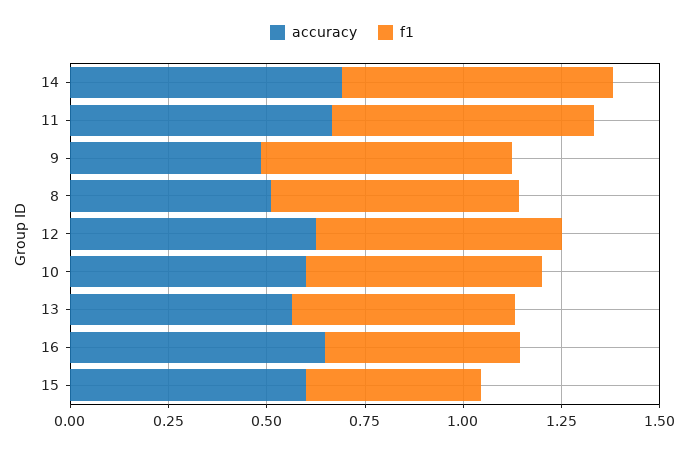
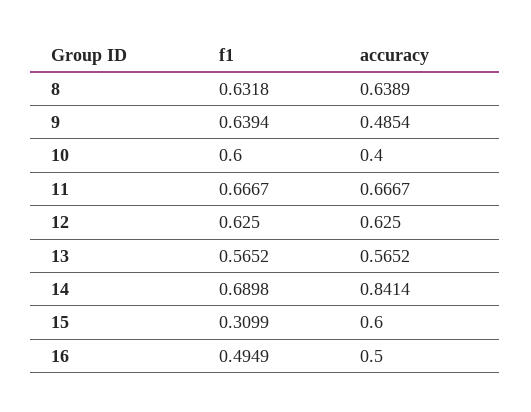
  {
    "accuracy": {
-     "14": 0.7,
+     "14": 0.8414,
      "11": 0.6667,
      "9": 0.4854,
-     "8": 0.5,
+     "8": 0.6389,
      "12": 0.625,
-     "10": 0.6,
+     "10": 0.4,
      "13": 0.5652,
-     "16": 0.65,
+     "16": 0.5,
      "15": 0.6
    },
    "f1": {
      "14": 0.6898,
      "11": 0.6667,
      "9": 0.6394,
      "8": 0.6318,
      "12": 0.625,
      "10": 0.6,
      "13": 0.5652,
      "16": 0.4949,
-     "15": 0.45
+     "15": 0.3099
    }
  }

